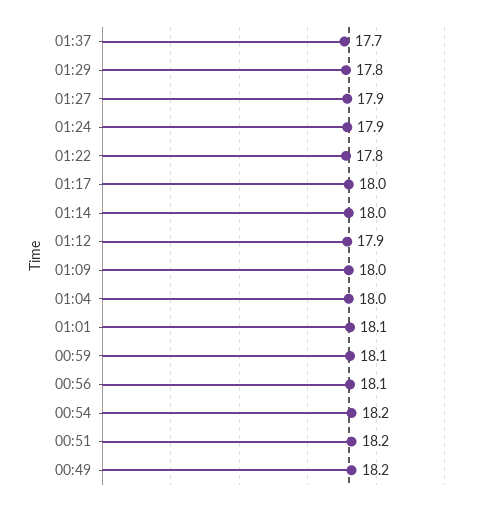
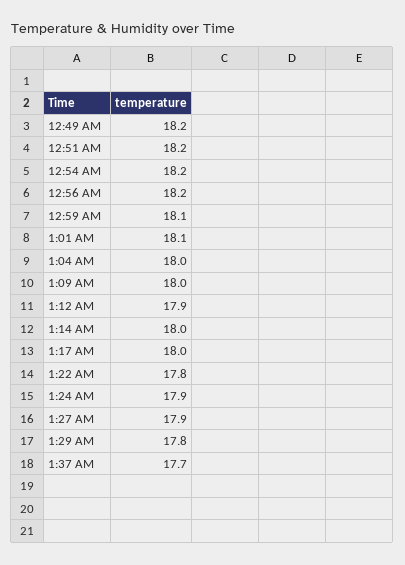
  {
    "01:37": 17.7,
    "01:29": 17.8,
    "01:27": 17.9,
    "01:24": 17.9,
    "01:22": 17.8,
    "01:17": 18,
    "01:14": 18,
    "01:12": 17.9,
    "01:09": 18,
    "01:04": 18,
    "01:01": 18.1,
    "00:59": 18.1,
-   "00:56": 18.1,
+   "00:56": 18.2,
    "00:54": 18.2,
    "00:51": 18.2,
    "00:49": 18.2
  }

